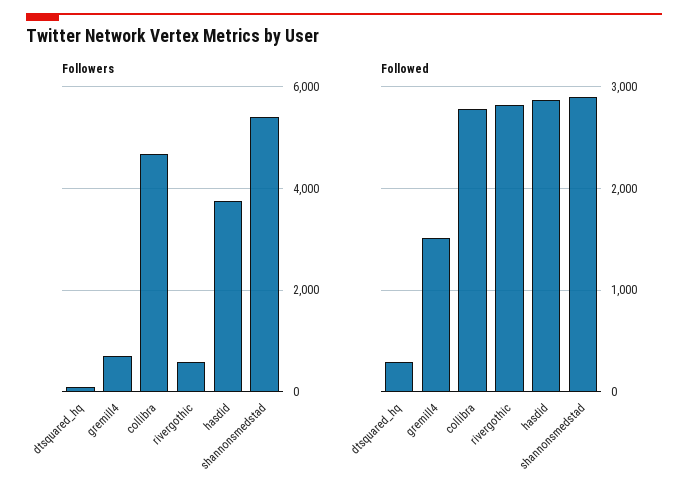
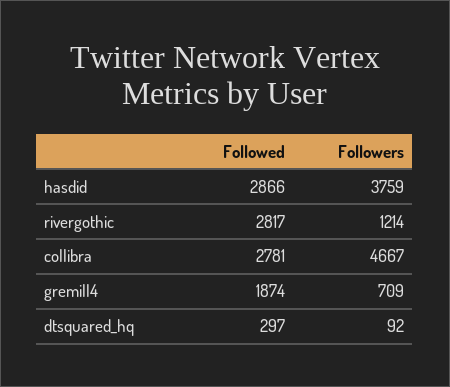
  {
    "Followers": {
      "dtsquared_hq": 92,
      "gremill4": 709,
      "collibra": 4667,
-     "rivergothic": 600,
+     "rivergothic": 1214,
-     "hasdid": 3759,
+     "hasdid": 3759
-     "shannonsmedstad": 5400
    },
    "Followed": {
      "dtsquared_hq": 297,
-     "gremill4": 1500,
+     "gremill4": 1874,
      "collibra": 2781,
      "rivergothic": 2817,
-     "hasdid": 2866,
+     "hasdid": 2866
-     "shannonsmedstad": 2900
    }
  }

